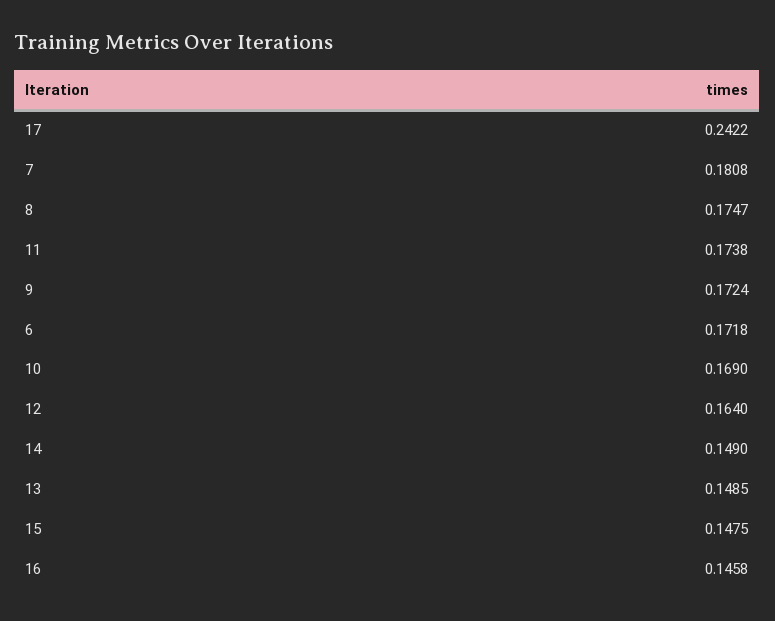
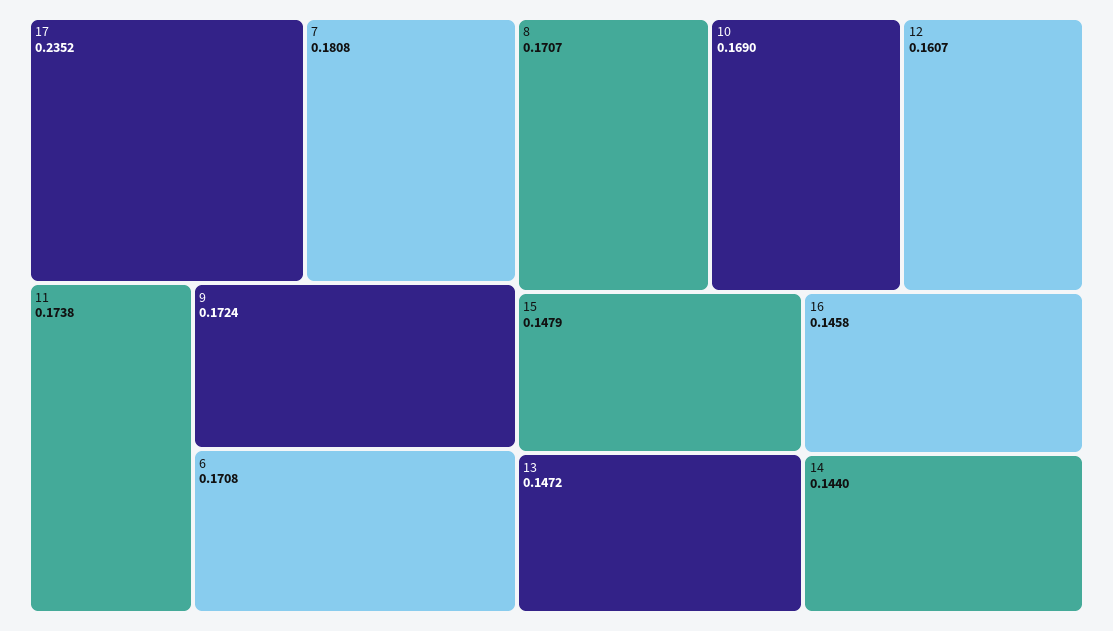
  {
-   "17": 0.2422,
+   "17": 0.2352,
    "7": 0.1808,
-   "8": 0.1747,
+   "8": 0.1707,
    "11": 0.1738,
    "9": 0.1724,
-   "6": 0.1718,
+   "6": 0.1708,
    "10": 0.169,
-   "12": 0.164,
+   "12": 0.1607,
-   "14": 0.149,
+   "14": 0.144,
-   "13": 0.1485,
+   "13": 0.1472,
-   "15": 0.1475,
+   "15": 0.1479,
    "16": 0.1458
  }

